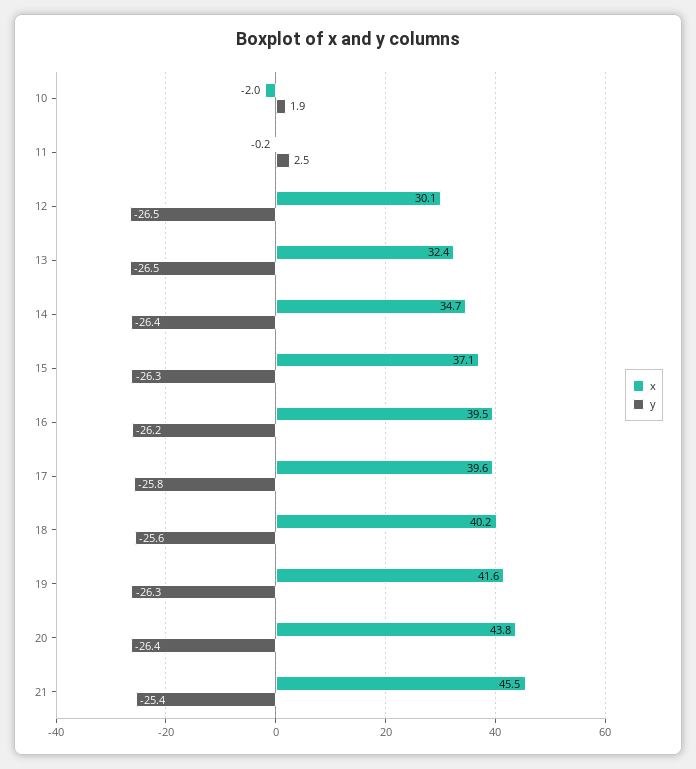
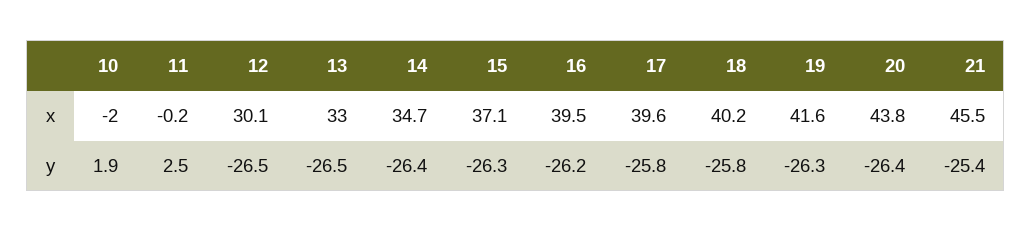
  {
    "x": {
      "10": -2,
      "11": -0.2,
      "12": 30.1,
-     "13": 32.4,
+     "13": 33,
      "14": 34.7,
      "15": 37.1,
      "16": 39.5,
      "17": 39.6,
      "18": 40.2,
      "19": 41.6,
      "20": 43.8,
      "21": 45.5
    },
    "y": {
      "10": 1.9,
      "11": 2.5,
      "12": -26.5,
      "13": -26.5,
      "14": -26.4,
      "15": -26.3,
      "16": -26.2,
      "17": -25.8,
-     "18": -25.6,
+     "18": -25.8,
      "19": -26.3,
      "20": -26.4,
      "21": -25.4
    }
  }

